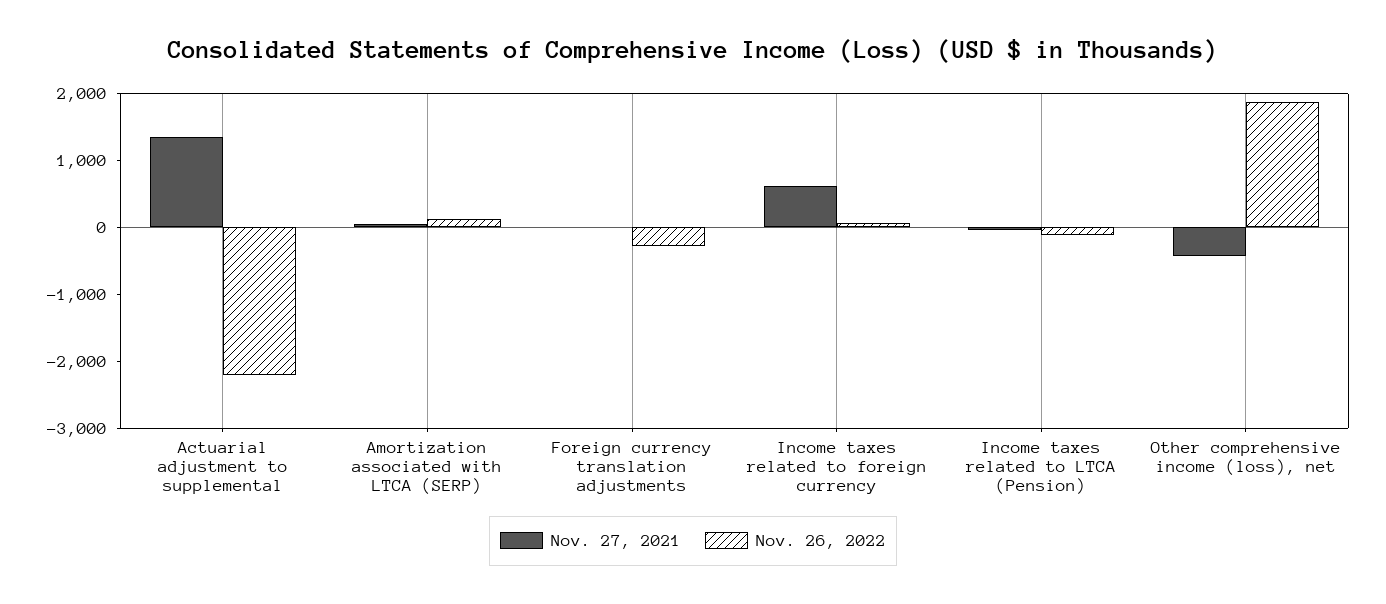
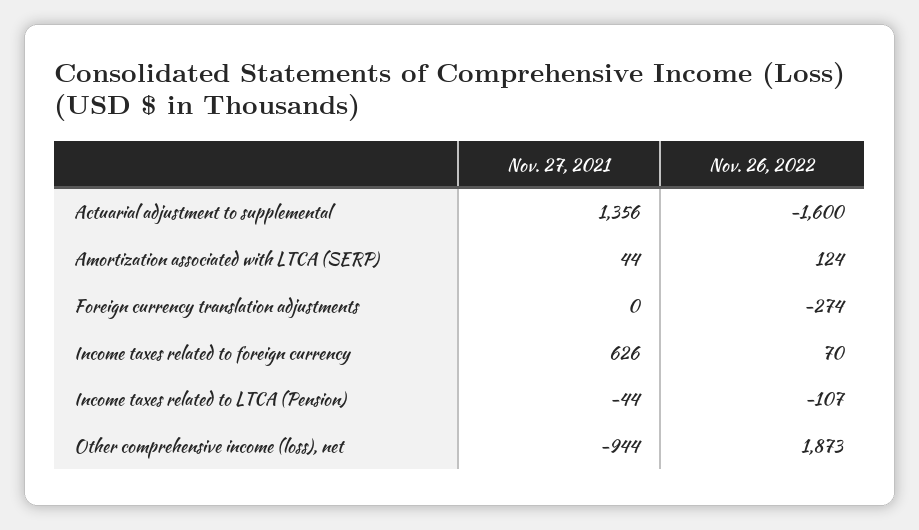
  {
    "Nov. 27, 2021": {
      "Actuarial adjustment to supplemental": 1356,
      "Amortization associated with LTCA (SERP)": 44,
      "Foreign currency translation adjustments": 0,
      "Income taxes related to foreign currency": 626,
      "Income taxes related to LTCA (Pension)": -44,
-     "Other comprehensive income (loss), net": -400
+     "Other comprehensive income (loss), net": -944
    },
    "Nov. 26, 2022": {
-     "Actuarial adjustment to supplemental": -2200,
+     "Actuarial adjustment to supplemental": -1600,
      "Amortization associated with LTCA (SERP)": 124,
      "Foreign currency translation adjustments": -274,
      "Income taxes related to foreign currency": 70,
      "Income taxes related to LTCA (Pension)": -107,
      "Other comprehensive income (loss), net": 1873
    }
  }

